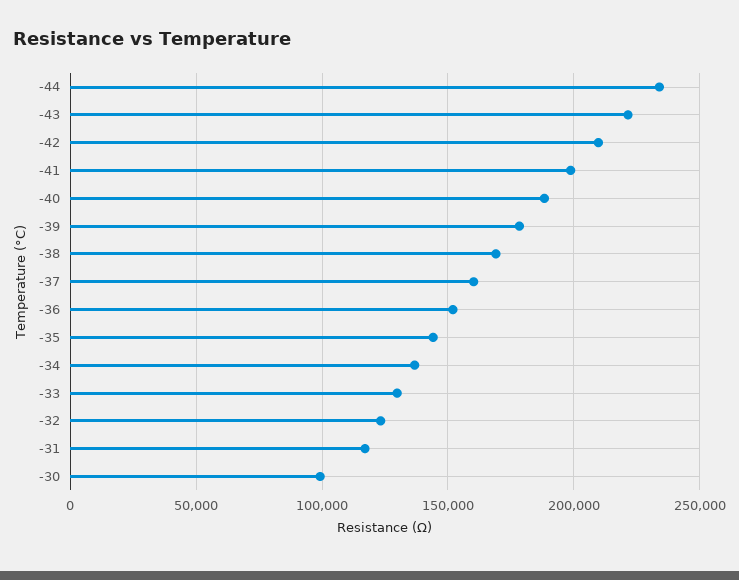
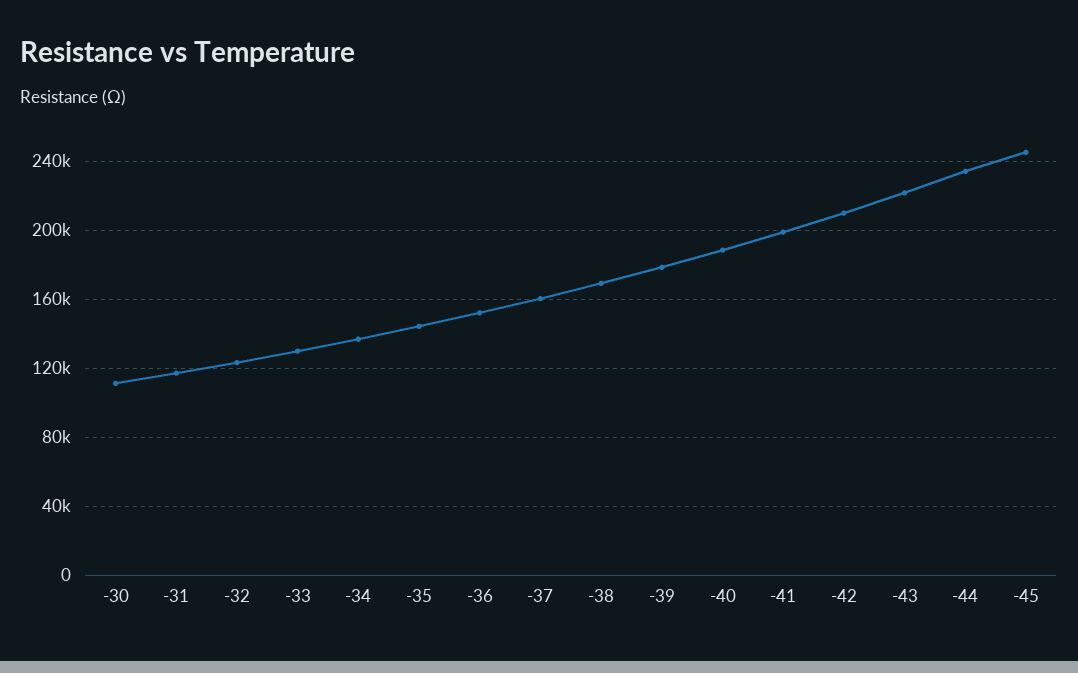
  {
    "-44": 235000,
    "-43": 220000,
    "-42": 210000,
    "-41": 200000,
    "-40": 190000,
    "-39": 180000,
    "-38": 170000,
    "-37": 160000,
    "-36": 150000,
    "-35": 145000,
    "-34": 135000,
    "-33": 130000,
    "-32": 125000,
    "-31": 115000,
-   "-30": 100000
+   "-30": 110000,
+   "-45": 245000
  }

